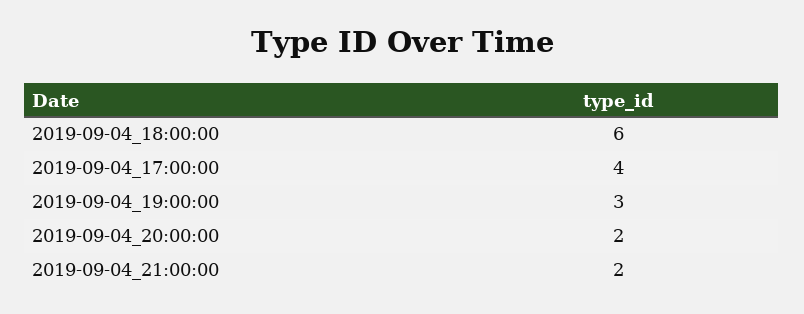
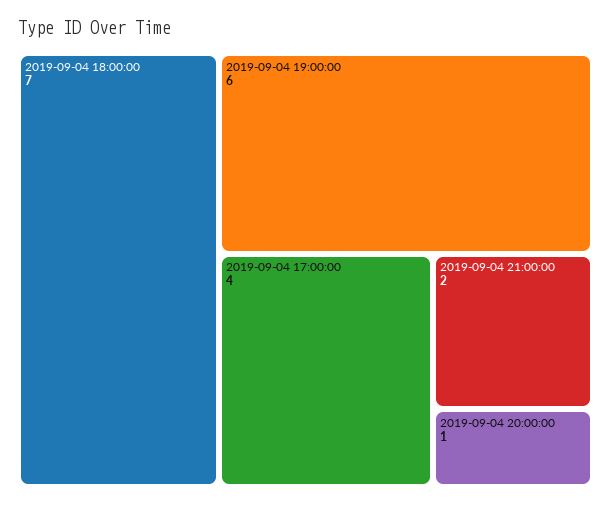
  {
-   "2019-09-04_18:00:00": 6,
+   "2019-09-04_18:00:00": 7,
    "2019-09-04_17:00:00": 4,
-   "2019-09-04_19:00:00": 3,
+   "2019-09-04_19:00:00": 6,
-   "2019-09-04_20:00:00": 2,
+   "2019-09-04_20:00:00": 1,
    "2019-09-04_21:00:00": 2
  }

